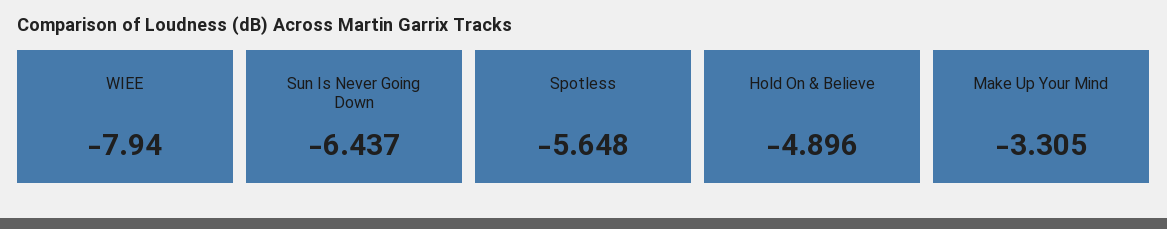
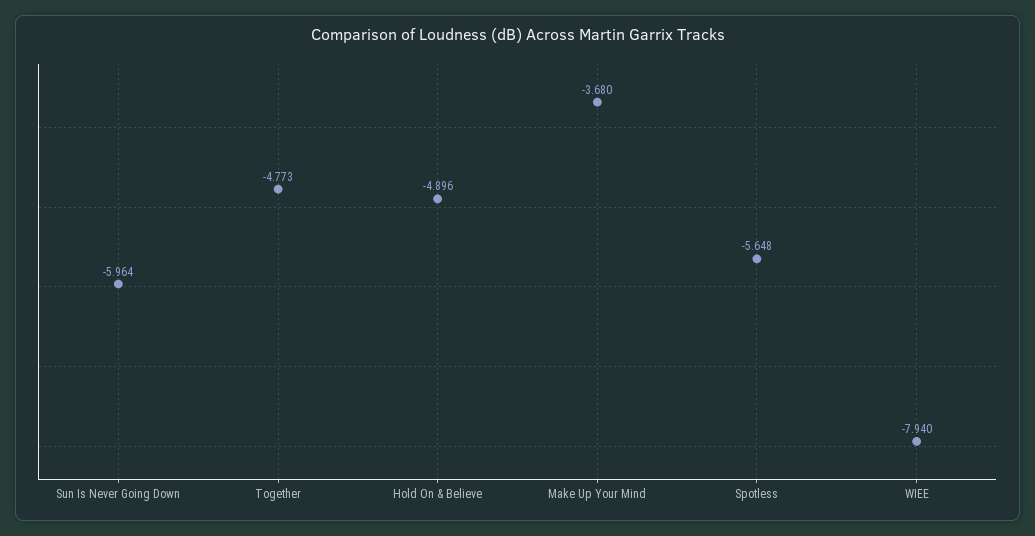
  {
    "WIEE": -7.94,
-   "Sun Is Never Going Down": -6.437,
+   "Sun Is Never Going Down": -5.964,
    "Spotless": -5.648,
    "Hold On & Believe": -4.896,
-   "Make Up Your Mind": -3.305
+   "Make Up Your Mind": -3.68,
+   "Together": -4.773
  }

